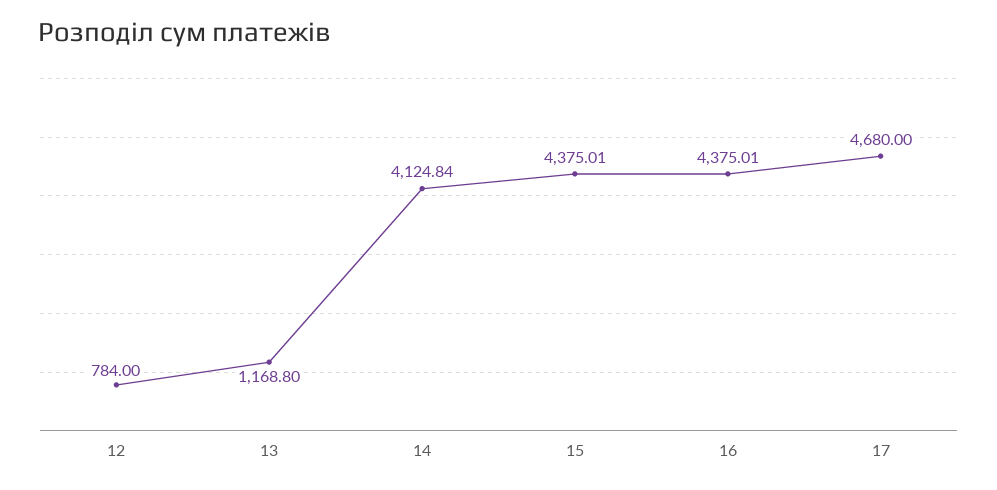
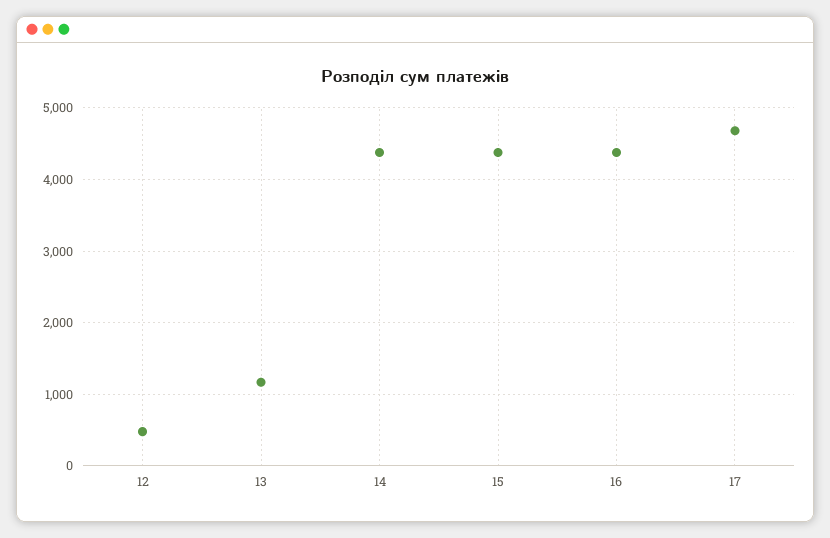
  {
-   "12": 784,
+   "12": 500,
    "13": 1168.8,
-   "14": 4124.84,
+   "14": 4400,
    "15": 4375.01,
    "16": 4375.01,
    "17": 4680
  }

